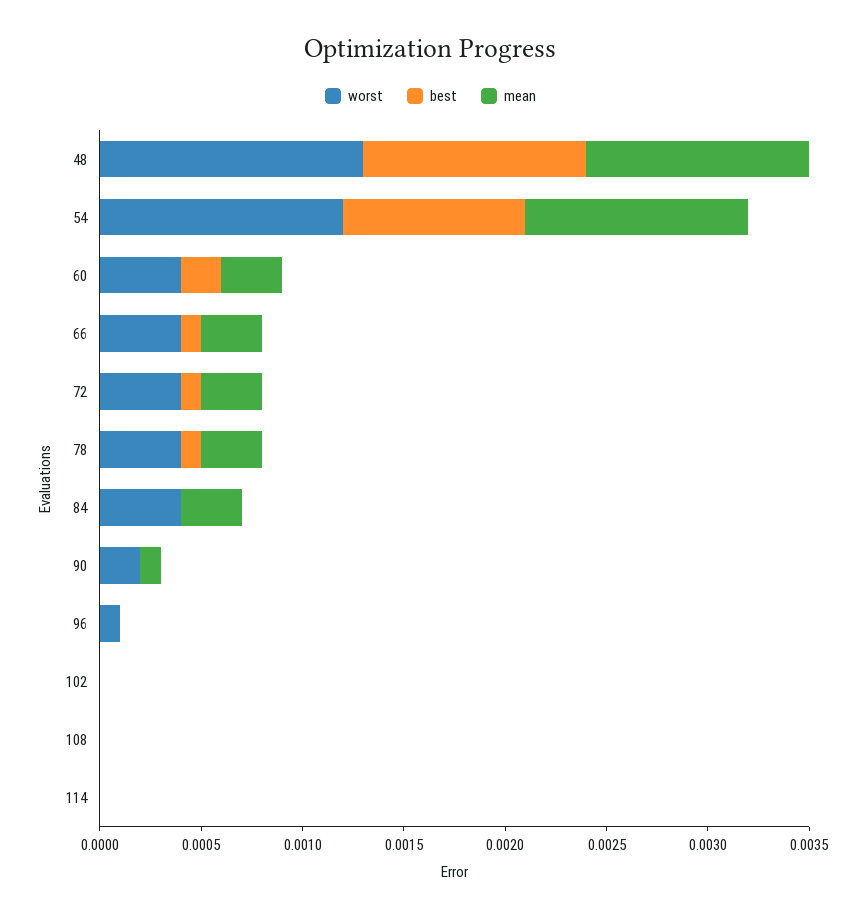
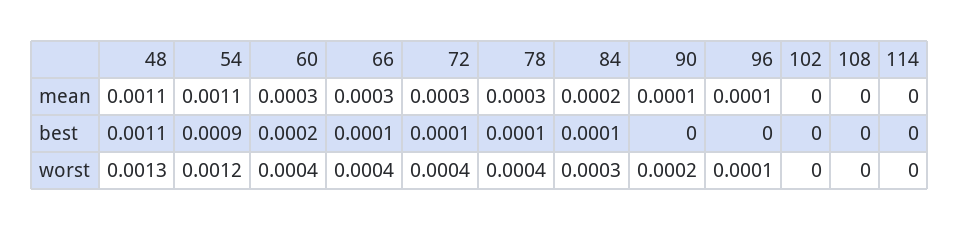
  {
    "worst": {
      "48": 0.0013,
      "54": 0.0012,
      "60": 0.0004,
      "66": 0.0004,
      "72": 0.0004,
      "78": 0.0004,
-     "84": 0.0004,
+     "84": 0.0003,
      "90": 0.0002,
      "96": 0.0001,
      "102": 0,
      "108": 0,
      "114": 0
    },
    "best": {
      "48": 0.0011,
      "54": 0.0009,
      "60": 0.0002,
      "66": 0.0001,
      "72": 0.0001,
      "78": 0.0001,
-     "84": 0,
+     "84": 0.0001,
      "90": 0,
      "96": 0,
      "102": 0,
      "108": 0,
      "114": 0
    },
    "mean": {
      "48": 0.0011,
      "54": 0.0011,
      "60": 0.0003,
      "66": 0.0003,
      "72": 0.0003,
      "78": 0.0003,
-     "84": 0.0003,
+     "84": 0.0002,
      "90": 0.0001,
-     "96": 0,
+     "96": 0.0001,
      "102": 0,
      "108": 0,
      "114": 0
    }
  }

